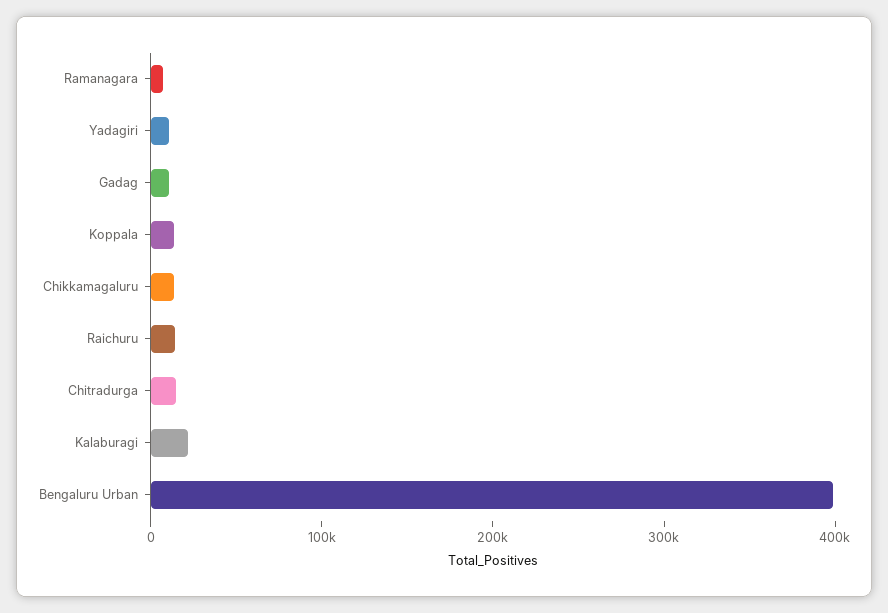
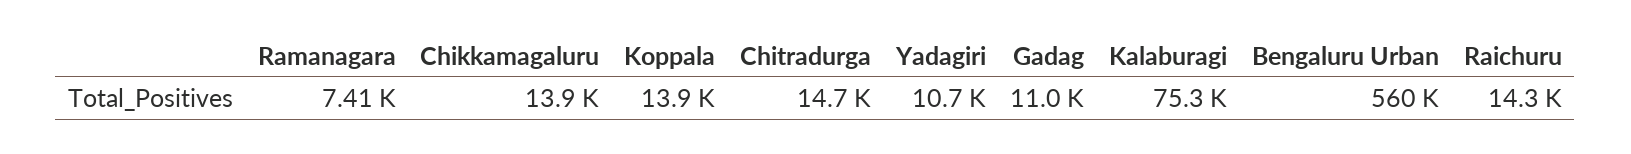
  {
    "Ramanagara": 7410,
    "Yadagiri": 10700,
    "Gadag": 11000,
    "Koppala": 13900,
    "Chikkamagaluru": 13900,
    "Raichuru": 14300,
    "Chitradurga": 14700,
-   "Kalaburagi": 20000,
+   "Kalaburagi": 75300,
-   "Bengaluru Urban": 400000
+   "Bengaluru Urban": 560000
  }

